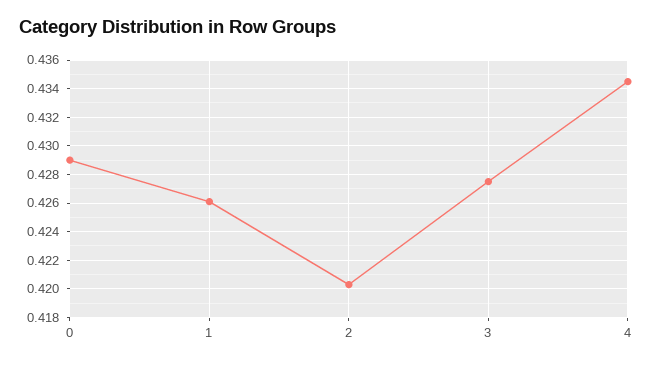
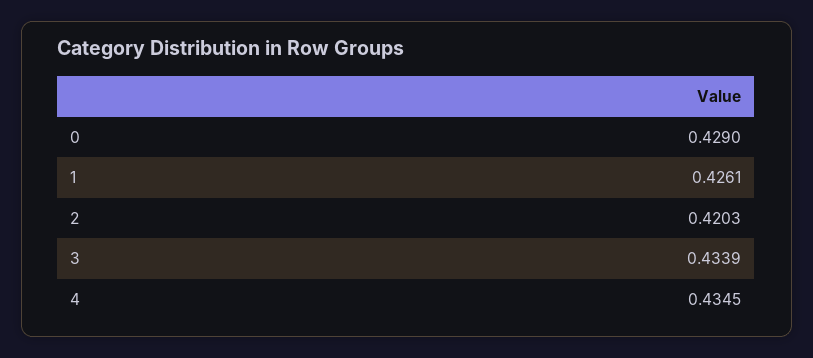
  {
    "0": 0.429,
    "1": 0.4261,
    "2": 0.4203,
-   "3": 0.4275,
+   "3": 0.4339,
    "4": 0.4345
  }

